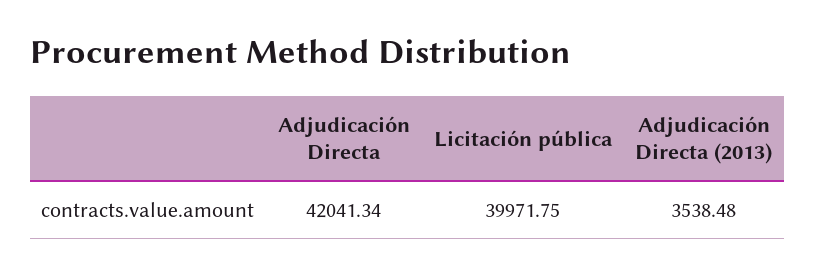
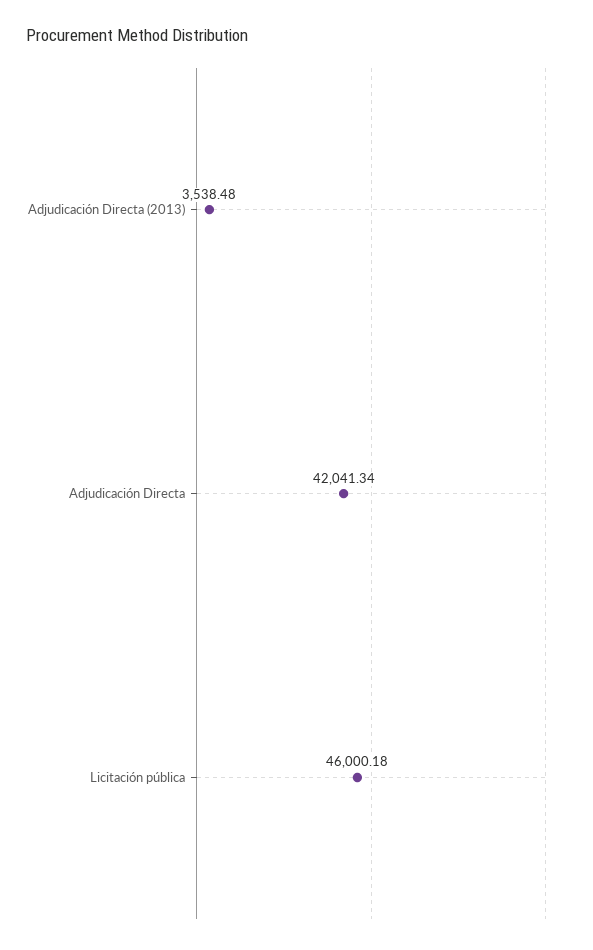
  {
    "Adjudicación Directa": 42041.34,
-   "Licitación pública": 39971.75,
+   "Licitación pública": 46000.18,
    "Adjudicación Directa (2013)": 3538.48
  }

